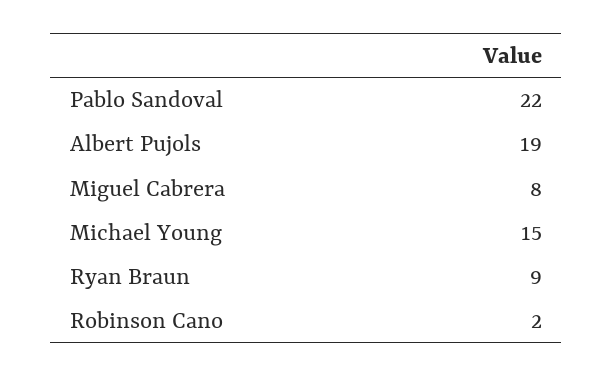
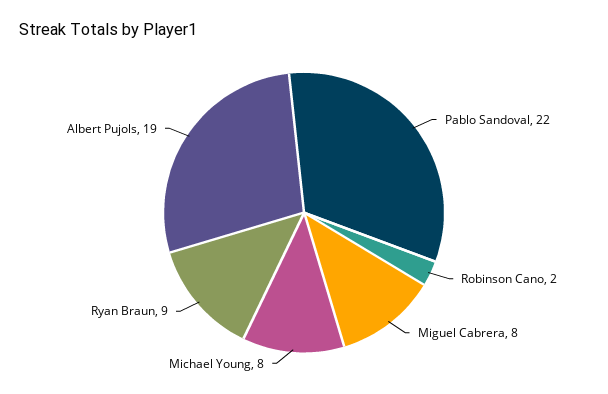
  {
    "Pablo Sandoval": 22,
    "Albert Pujols": 19,
    "Miguel Cabrera": 8,
-   "Michael Young": 15,
+   "Michael Young": 8,
    "Ryan Braun": 9,
    "Robinson Cano": 2
  }

